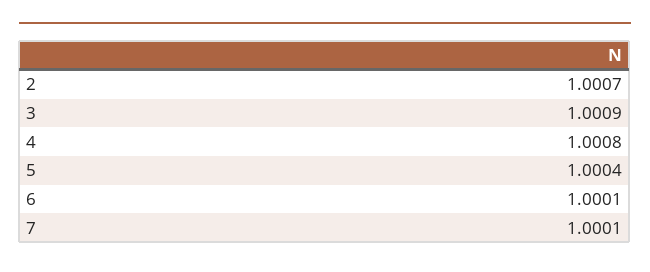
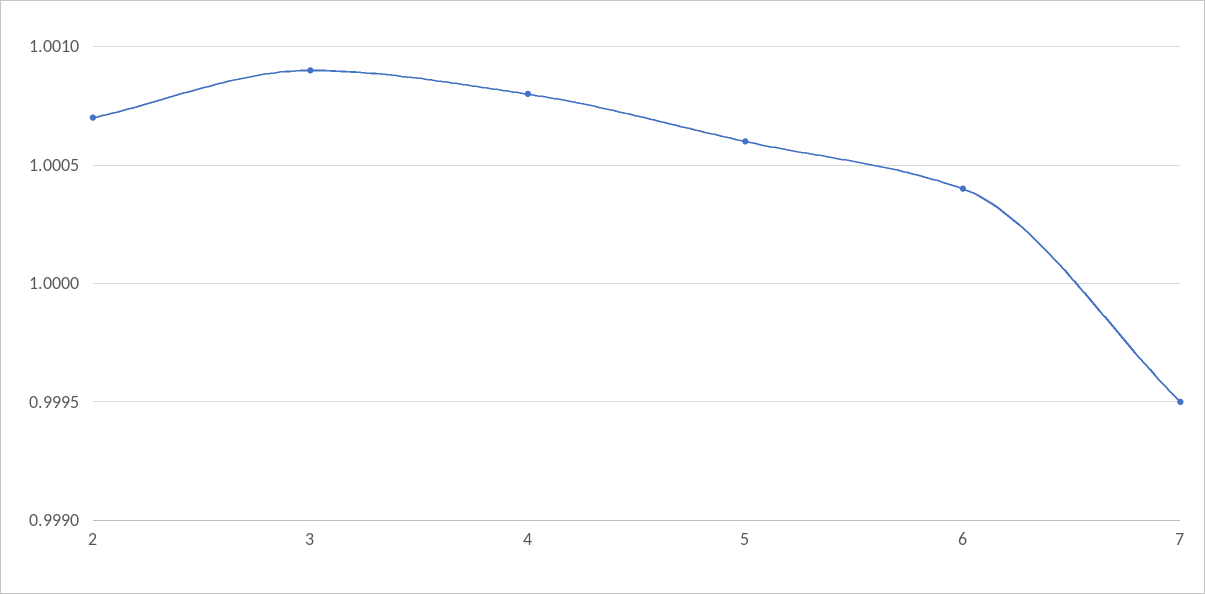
  {
    "2": 1.0007,
    "3": 1.0009,
    "4": 1.0008,
-   "5": 1.0004,
+   "5": 1.0006,
-   "6": 1.0001,
+   "6": 1.0004,
-   "7": 1.0001
+   "7": 0.9995
  }

